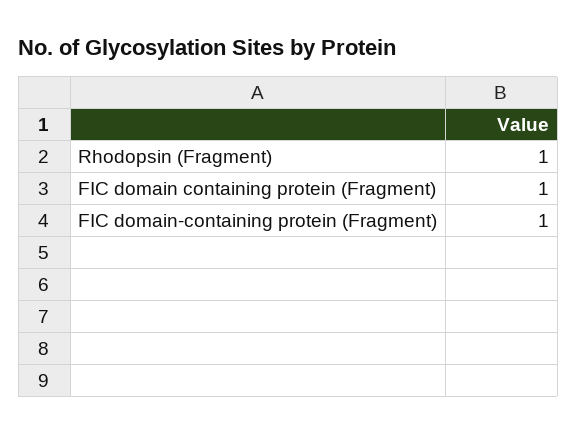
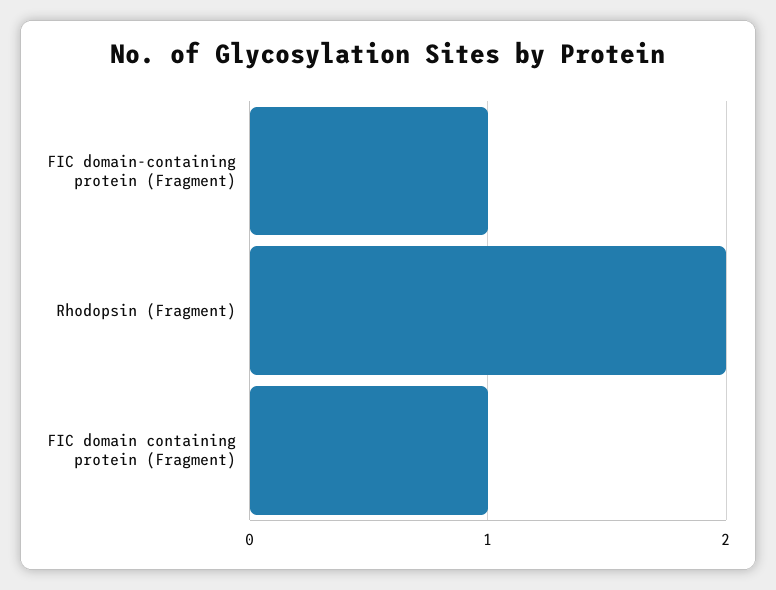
  {
-   "Rhodopsin (Fragment)": 1,
+   "Rhodopsin (Fragment)": 2,
    "FIC domain containing protein (Fragment)": 1,
    "FIC domain-containing protein (Fragment)": 1
  }

